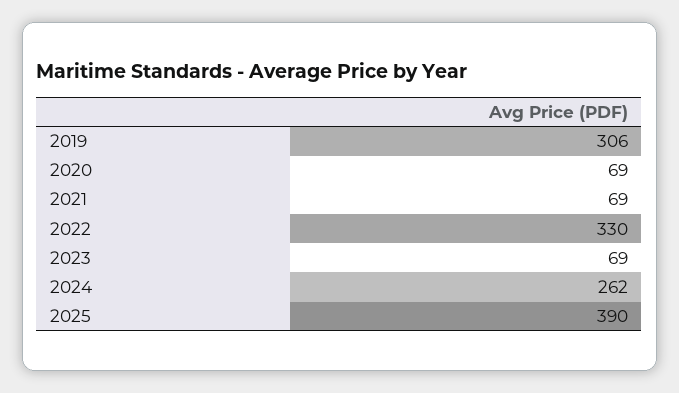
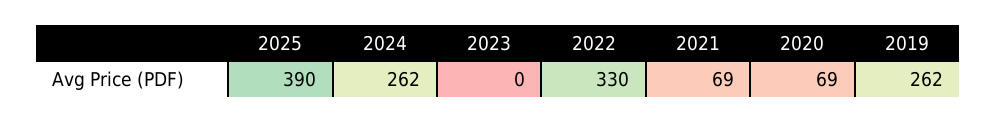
  {
-   "2019": 306,
+   "2019": 262,
    "2020": 69,
    "2021": 69,
    "2022": 330,
-   "2023": 69,
+   "2023": 0,
    "2024": 262,
    "2025": 390
  }

